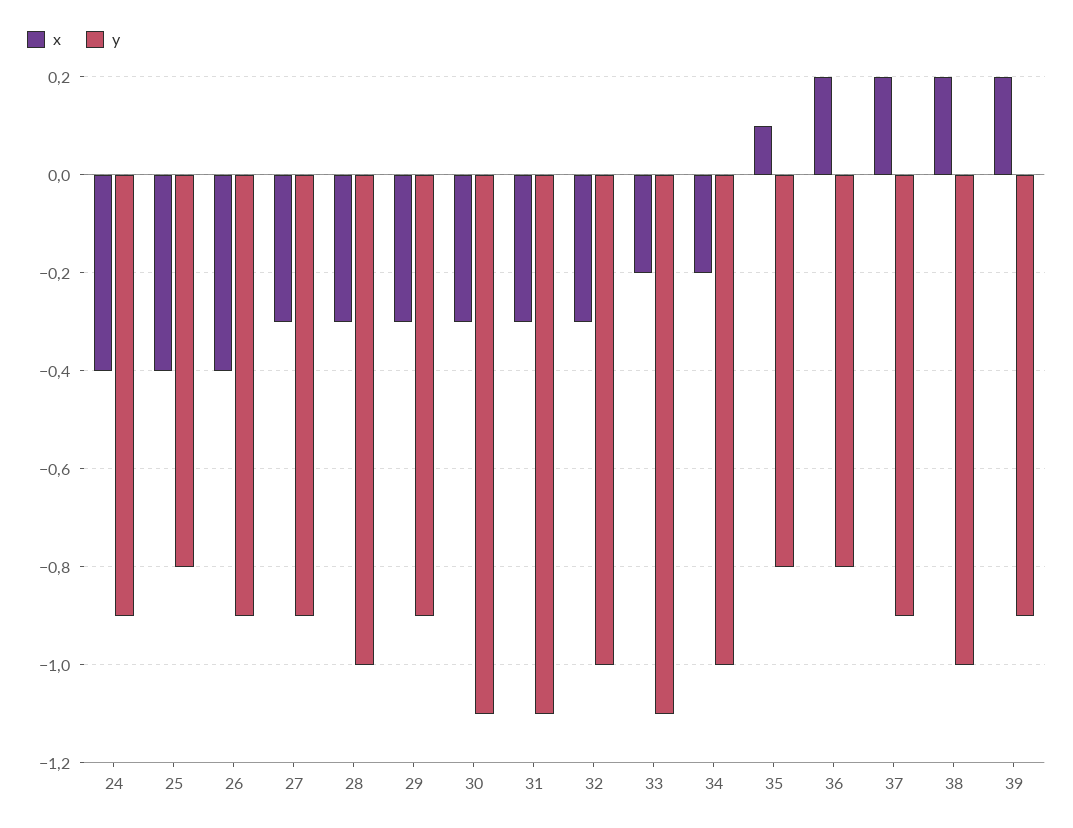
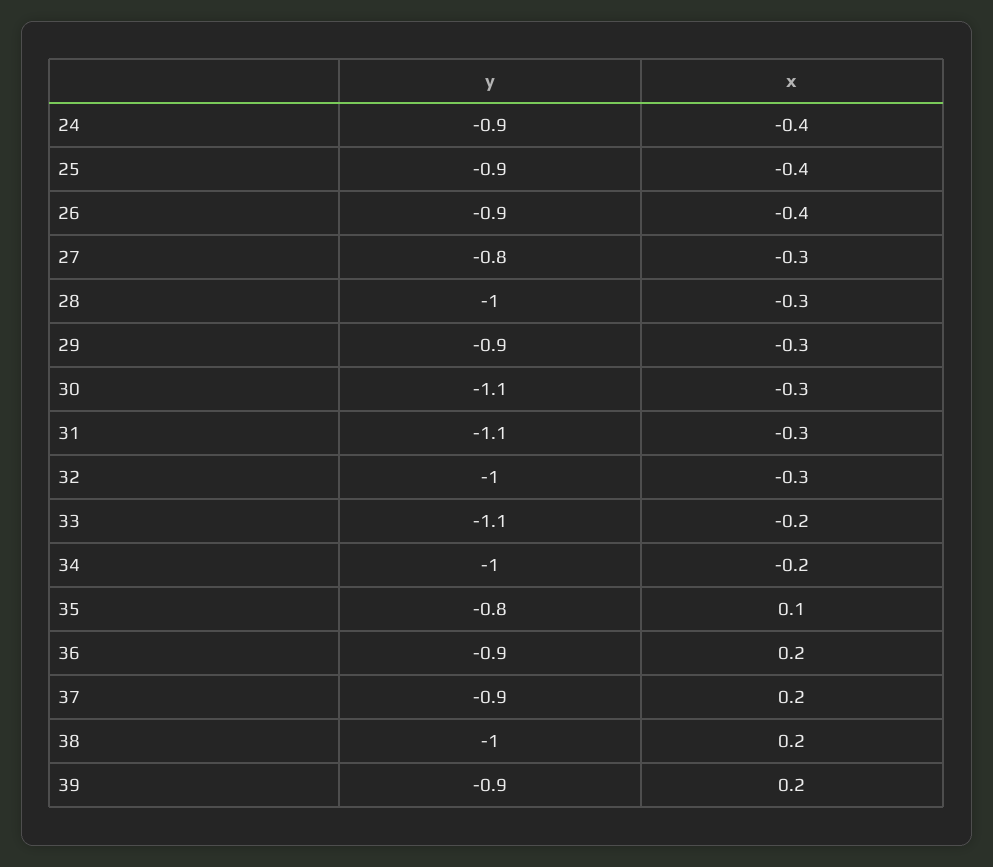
  {
    "x": {
      "24": -0.4,
      "25": -0.4,
      "26": -0.4,
      "27": -0.3,
      "28": -0.3,
      "29": -0.3,
      "30": -0.3,
      "31": -0.3,
      "32": -0.3,
      "33": -0.2,
      "34": -0.2,
      "35": 0.1,
      "36": 0.2,
      "37": 0.2,
      "38": 0.2,
      "39": 0.2
    },
    "y": {
      "24": -0.9,
-     "25": -0.8,
+     "25": -0.9,
      "26": -0.9,
-     "27": -0.9,
+     "27": -0.8,
      "28": -1,
      "29": -0.9,
      "30": -1.1,
      "31": -1.1,
      "32": -1,
      "33": -1.1,
      "34": -1,
      "35": -0.8,
-     "36": -0.8,
+     "36": -0.9,
      "37": -0.9,
      "38": -1,
      "39": -0.9
    }
  }

